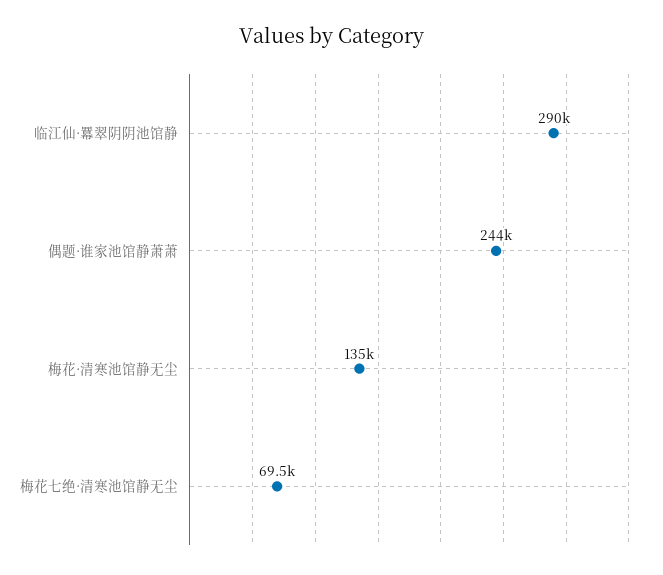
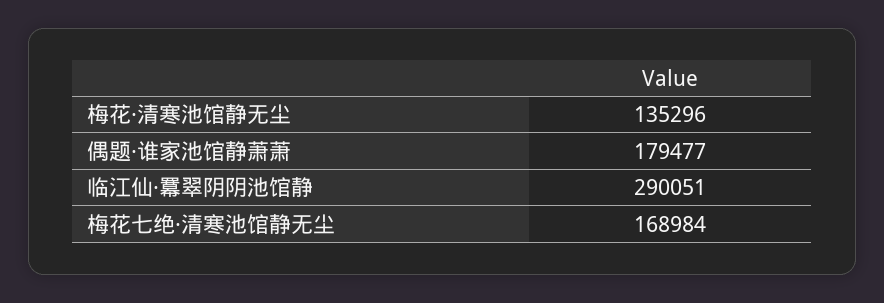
  {
    "临江仙·羃翠阴阴池馆静": 290051,
-   "偶题·谁家池馆静萧萧": 244000,
+   "偶题·谁家池馆静萧萧": 179477,
    "梅花·清寒池馆静无尘": 135296,
-   "梅花七绝·清寒池馆静无尘": 69500
+   "梅花七绝·清寒池馆静无尘": 168984
  }

